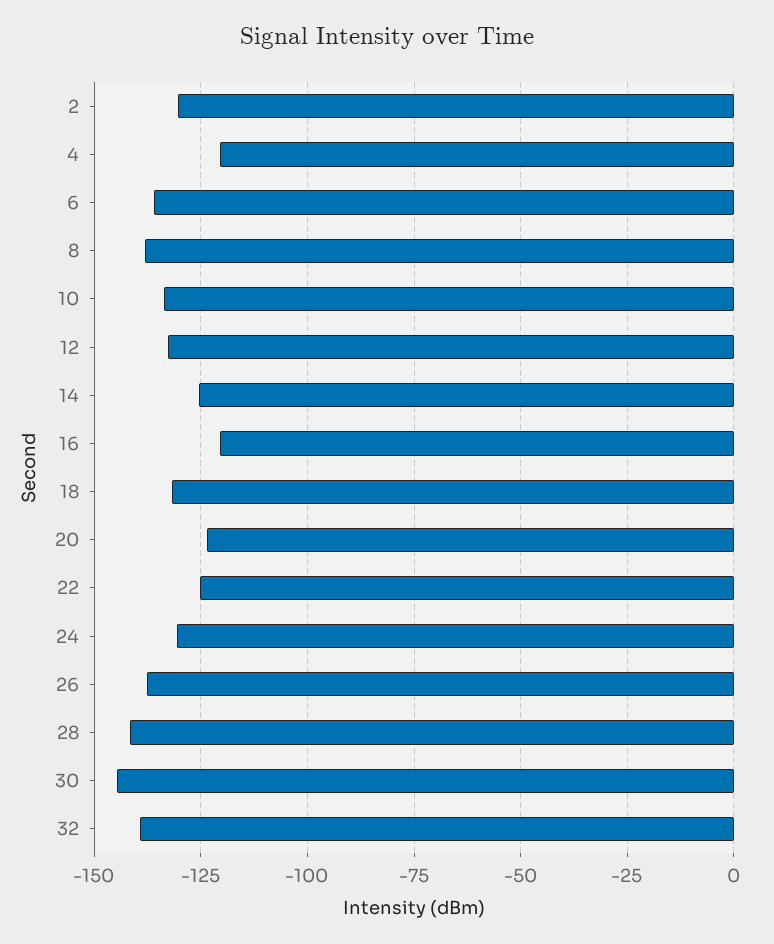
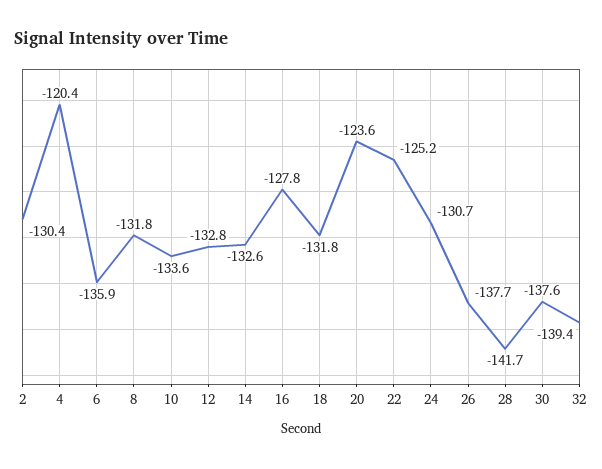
  {
    "2": -130.4,
    "4": -120.4,
    "6": -135.9,
-   "8": -137.5,
+   "8": -131.8,
    "10": -133.6,
    "12": -132.8,
-   "14": -125,
+   "14": -132.6,
-   "16": -120,
+   "16": -127.8,
    "18": -131.8,
    "20": -123.6,
    "22": -125.2,
    "24": -130.7,
    "26": -137.7,
    "28": -141.7,
-   "30": -145,
+   "30": -137.6,
    "32": -139.4
  }

